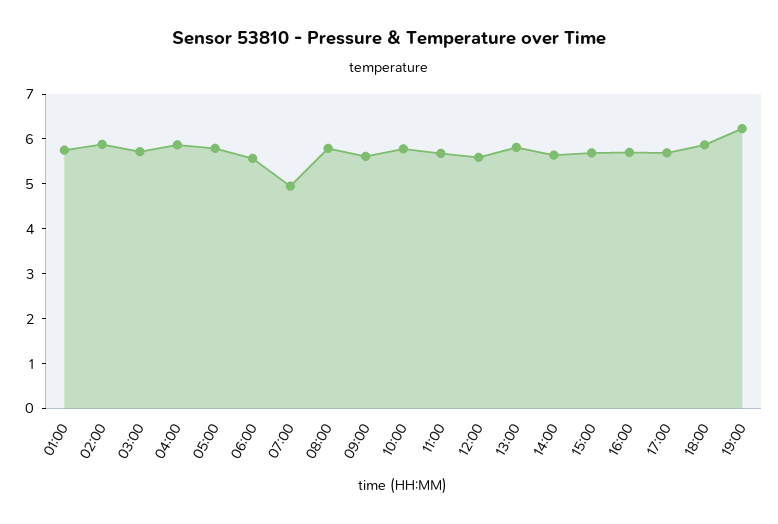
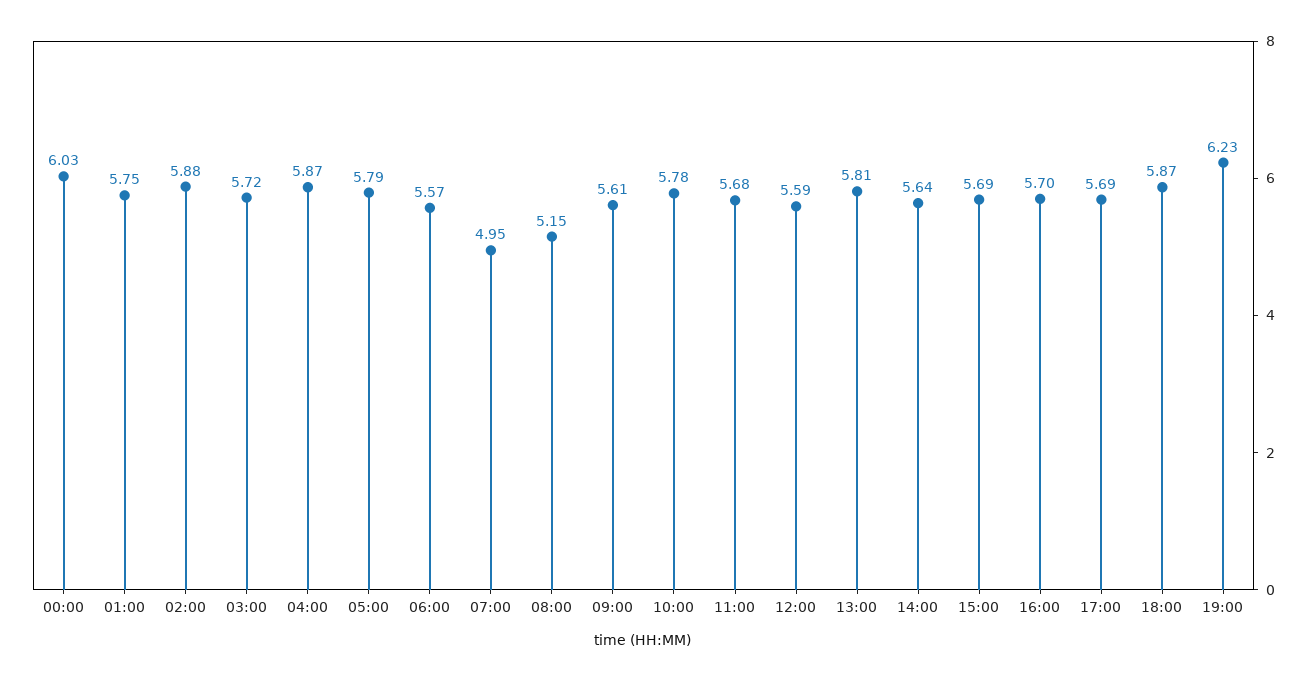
  {
    "01:00": 5.75,
    "02:00": 5.88,
    "03:00": 5.72,
    "04:00": 5.87,
    "05:00": 5.79,
    "06:00": 5.57,
    "07:00": 4.95,
-   "08:00": 5.8,
+   "08:00": 5.15,
    "09:00": 5.61,
    "10:00": 5.78,
    "11:00": 5.68,
    "12:00": 5.59,
    "13:00": 5.81,
    "14:00": 5.64,
    "15:00": 5.69,
    "16:00": 5.7,
    "17:00": 5.69,
    "18:00": 5.87,
-   "19:00": 6.23
+   "19:00": 6.23,
+   "00:00": 6.03
  }

